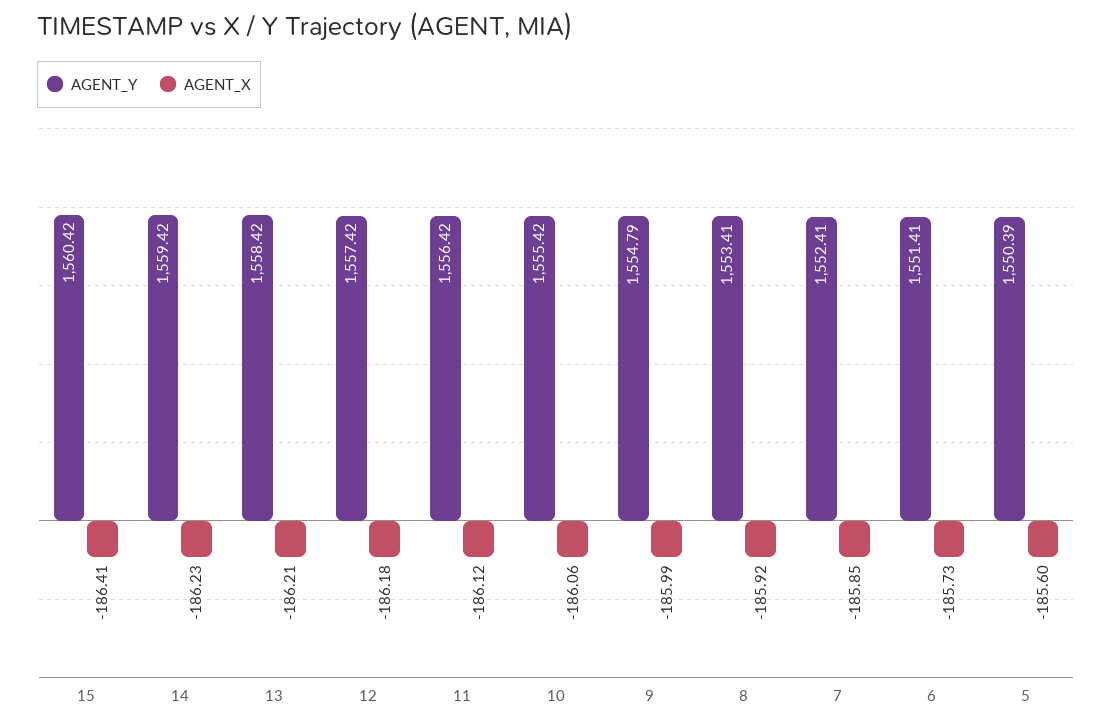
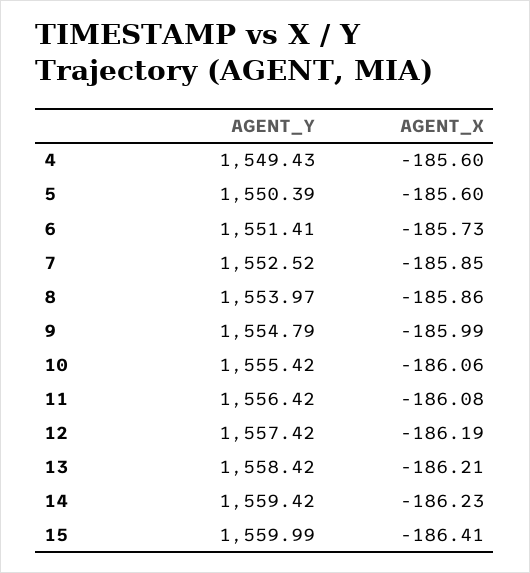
  {
    "AGENT_Y": {
-     "15": 1560.42,
+     "15": 1559.99,
      "14": 1559.42,
      "13": 1558.42,
      "12": 1557.42,
      "11": 1556.42,
      "10": 1555.42,
      "9": 1554.79,
-     "8": 1553.41,
+     "8": 1553.97,
-     "7": 1552.41,
+     "7": 1552.52,
      "6": 1551.41,
-     "5": 1550.39
+     "5": 1550.39,
+     "4": 1549.43
    },
    "AGENT_X": {
      "15": -186.41,
      "14": -186.23,
      "13": -186.21,
-     "12": -186.18,
+     "12": -186.19,
-     "11": -186.12,
+     "11": -186.08,
      "10": -186.06,
      "9": -185.99,
-     "8": -185.92,
+     "8": -185.86,
      "7": -185.85,
      "6": -185.73,
-     "5": -185.6
+     "5": -185.6,
+     "4": -185.6
    }
  }

